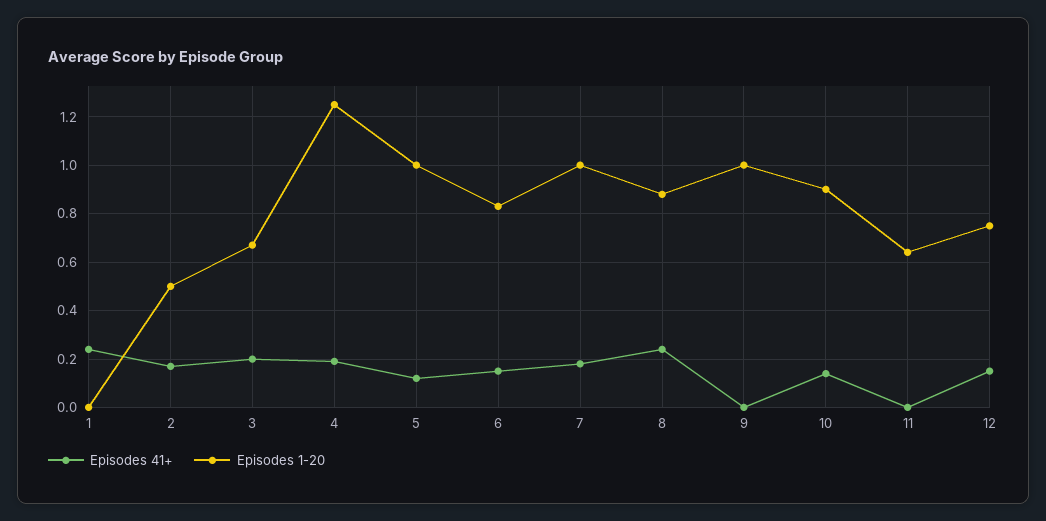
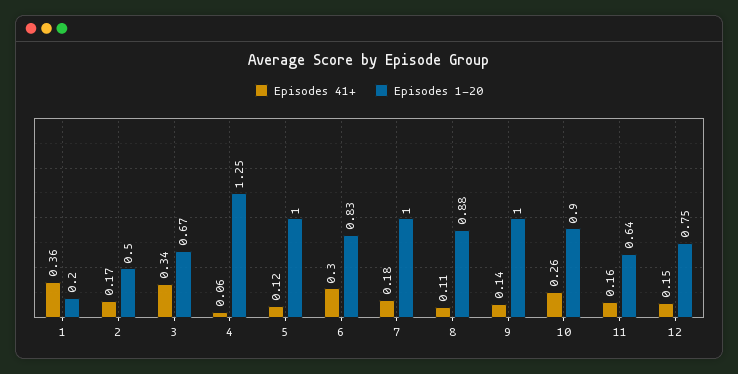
  {
    "Episodes 41+": {
-     "1": 0.25,
+     "1": 0.36,
      "2": 0.17,
-     "3": 0.2,
+     "3": 0.34,
-     "4": 0.2,
+     "4": 0.06,
      "5": 0.12,
-     "6": 0.15,
+     "6": 0.3,
      "7": 0.18,
-     "8": 0.25,
+     "8": 0.11,
-     "9": 0,
+     "9": 0.14,
-     "10": 0.15,
+     "10": 0.26,
-     "11": 0,
+     "11": 0.16,
      "12": 0.15
    },
    "Episodes 1-20": {
-     "1": 0,
+     "1": 0.2,
      "2": 0.5,
      "3": 0.67,
      "4": 1.25,
      "5": 1,
      "6": 0.83,
      "7": 1,
      "8": 0.88,
      "9": 1,
      "10": 0.9,
      "11": 0.64,
      "12": 0.75
    }
  }

